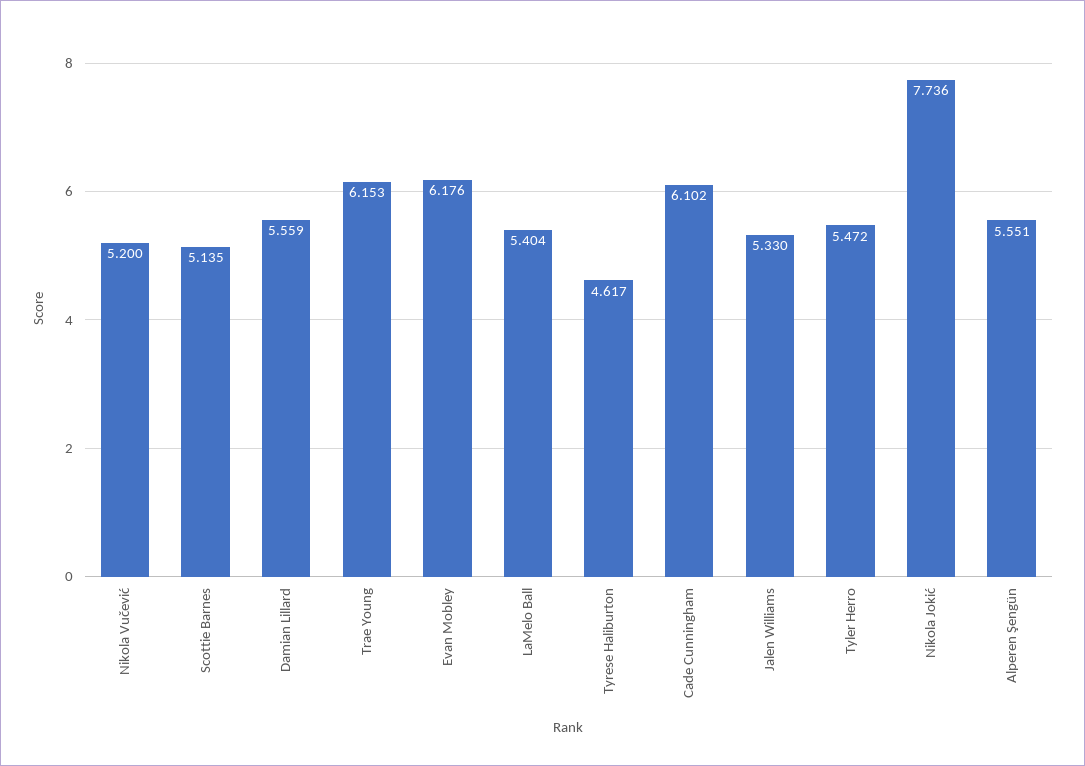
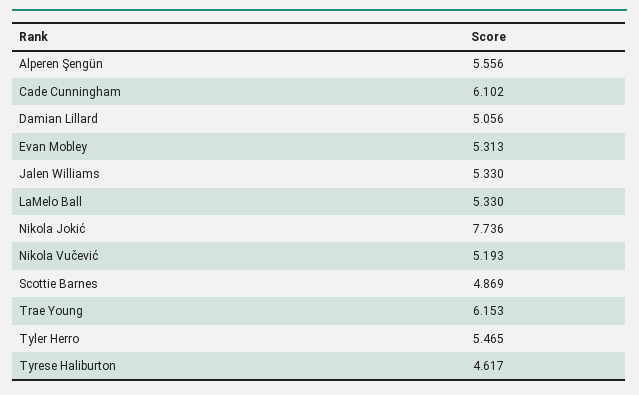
  {
-   "Nikola Vučević": 5.2,
+   "Nikola Vučević": 5.193,
-   "Scottie Barnes": 5.135,
+   "Scottie Barnes": 4.869,
-   "Damian Lillard": 5.559,
+   "Damian Lillard": 5.056,
    "Trae Young": 6.153,
-   "Evan Mobley": 6.176,
+   "Evan Mobley": 5.313,
-   "LaMelo Ball": 5.404,
+   "LaMelo Ball": 5.33,
    "Tyrese Haliburton": 4.617,
    "Cade Cunningham": 6.102,
    "Jalen Williams": 5.33,
-   "Tyler Herro": 5.472,
+   "Tyler Herro": 5.465,
    "Nikola Jokić": 7.736,
-   "Alperen Şengün": 5.551
+   "Alperen Şengün": 5.556
  }

